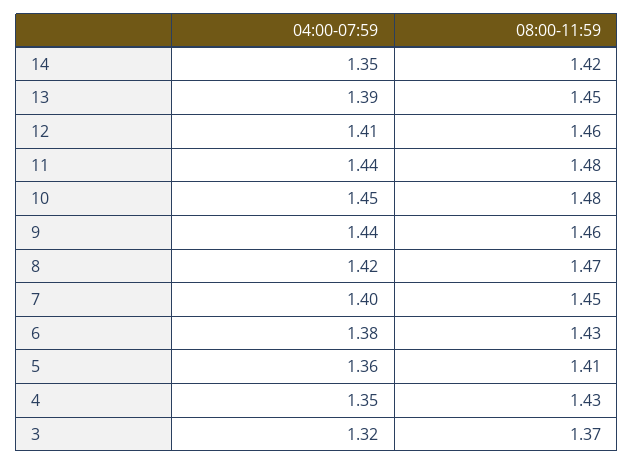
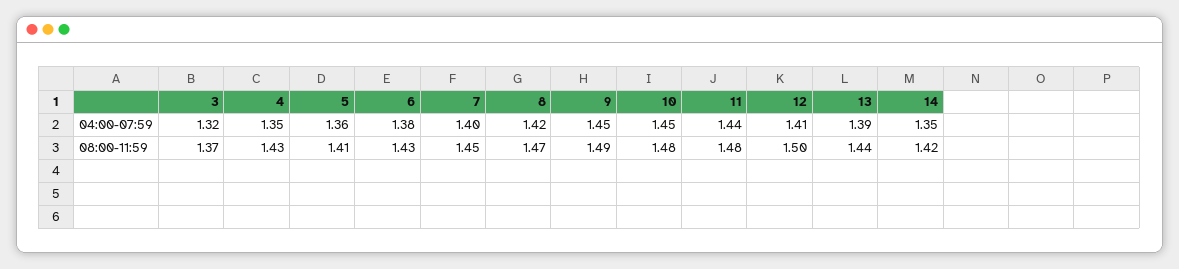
  {
    "04:00-07:59": {
      "14": 1.35,
      "13": 1.39,
      "12": 1.41,
      "11": 1.44,
      "10": 1.45,
-     "9": 1.44,
+     "9": 1.45,
      "8": 1.42,
      "7": 1.4,
      "6": 1.38,
      "5": 1.36,
      "4": 1.35,
      "3": 1.32
    },
    "08:00-11:59": {
      "14": 1.42,
-     "13": 1.45,
+     "13": 1.44,
-     "12": 1.46,
+     "12": 1.5,
      "11": 1.48,
      "10": 1.48,
-     "9": 1.46,
+     "9": 1.49,
      "8": 1.47,
      "7": 1.45,
      "6": 1.43,
      "5": 1.41,
      "4": 1.43,
      "3": 1.37
    }
  }

